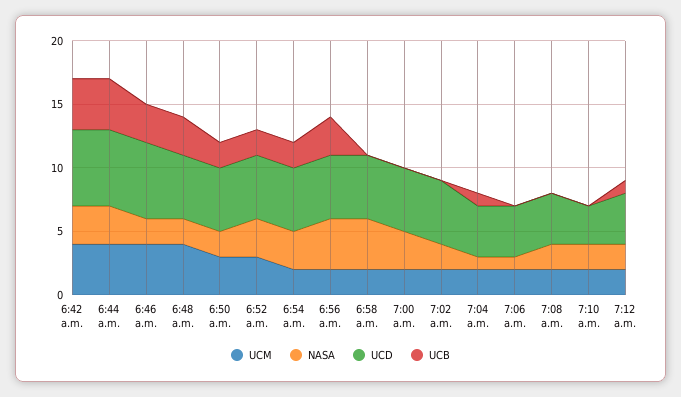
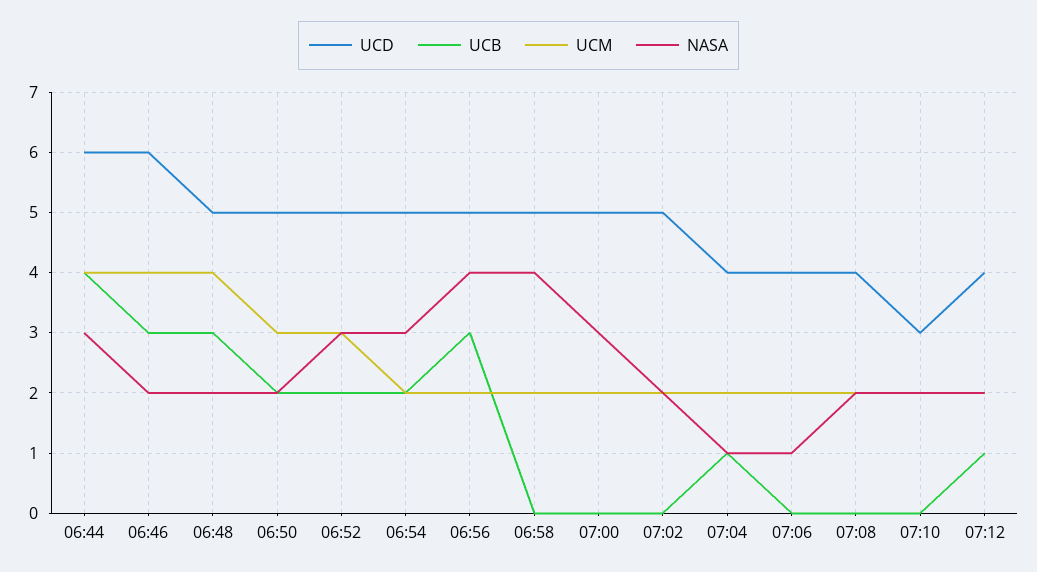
  {
    "UCM": {
-     "6:42 a.m.": 4,
      "6:44 a.m.": 4,
      "6:46 a.m.": 4,
      "6:48 a.m.": 4,
      "6:50 a.m.": 3,
      "6:52 a.m.": 3,
      "6:54 a.m.": 2,
      "6:56 a.m.": 2,
      "6:58 a.m.": 2,
      "7:00 a.m.": 2,
      "7:02 a.m.": 2,
      "7:04 a.m.": 2,
      "7:06 a.m.": 2,
      "7:08 a.m.": 2,
      "7:10 a.m.": 2,
      "7:12 a.m.": 2
    },
    "NASA": {
-     "6:42 a.m.": 3,
      "6:44 a.m.": 3,
      "6:46 a.m.": 2,
      "6:48 a.m.": 2,
      "6:50 a.m.": 2,
      "6:52 a.m.": 3,
      "6:54 a.m.": 3,
      "6:56 a.m.": 4,
      "6:58 a.m.": 4,
      "7:00 a.m.": 3,
      "7:02 a.m.": 2,
      "7:04 a.m.": 1,
      "7:06 a.m.": 1,
      "7:08 a.m.": 2,
      "7:10 a.m.": 2,
      "7:12 a.m.": 2
    },
    "UCD": {
-     "6:42 a.m.": 6,
      "6:44 a.m.": 6,
      "6:46 a.m.": 6,
      "6:48 a.m.": 5,
      "6:50 a.m.": 5,
      "6:52 a.m.": 5,
      "6:54 a.m.": 5,
      "6:56 a.m.": 5,
      "6:58 a.m.": 5,
      "7:00 a.m.": 5,
      "7:02 a.m.": 5,
      "7:04 a.m.": 4,
      "7:06 a.m.": 4,
      "7:08 a.m.": 4,
      "7:10 a.m.": 3,
      "7:12 a.m.": 4
    },
    "UCB": {
-     "6:42 a.m.": 4,
      "6:44 a.m.": 4,
      "6:46 a.m.": 3,
      "6:48 a.m.": 3,
      "6:50 a.m.": 2,
      "6:52 a.m.": 2,
      "6:54 a.m.": 2,
      "6:56 a.m.": 3,
      "6:58 a.m.": 0,
      "7:00 a.m.": 0,
      "7:02 a.m.": 0,
      "7:04 a.m.": 1,
      "7:06 a.m.": 0,
      "7:08 a.m.": 0,
      "7:10 a.m.": 0,
      "7:12 a.m.": 1
    }
  }

